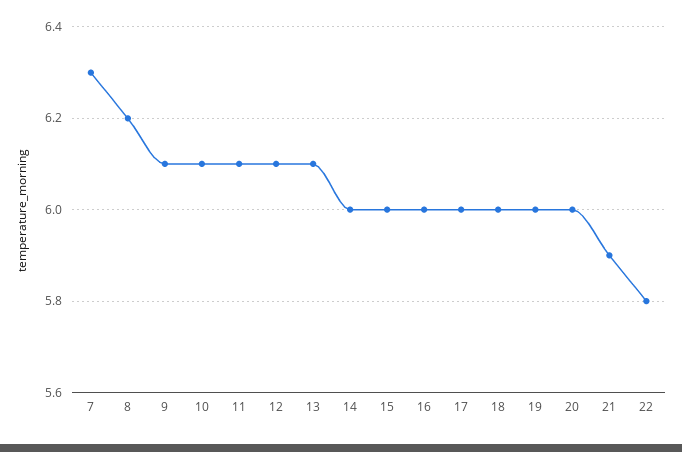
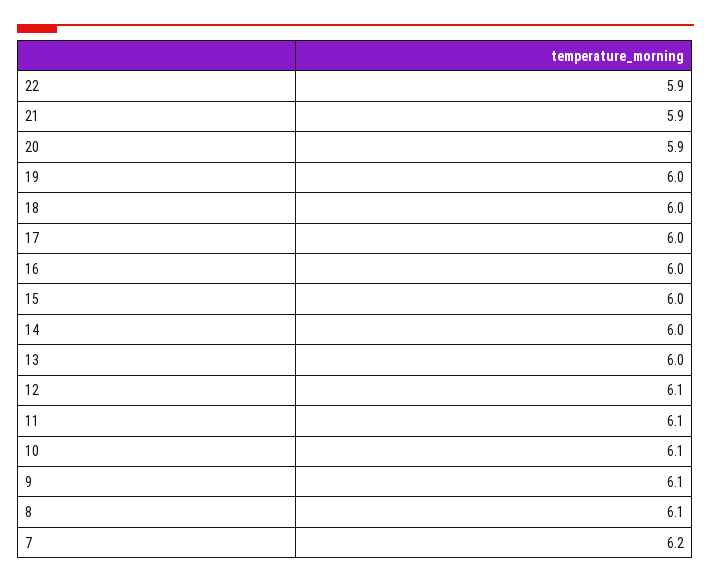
  {
-   "7": 6.3,
+   "7": 6.2,
-   "8": 6.2,
+   "8": 6.1,
    "9": 6.1,
    "10": 6.1,
    "11": 6.1,
    "12": 6.1,
-   "13": 6.1,
+   "13": 6,
    "14": 6,
    "15": 6,
    "16": 6,
    "17": 6,
    "18": 6,
    "19": 6,
-   "20": 6,
+   "20": 5.9,
    "21": 5.9,
-   "22": 5.8
+   "22": 5.9
  }

